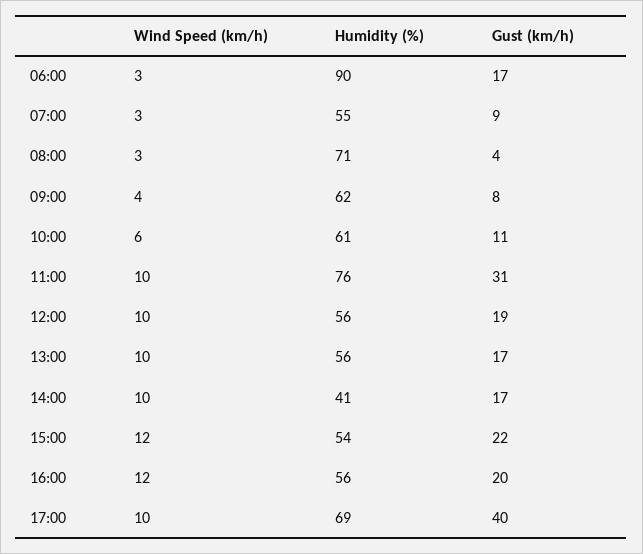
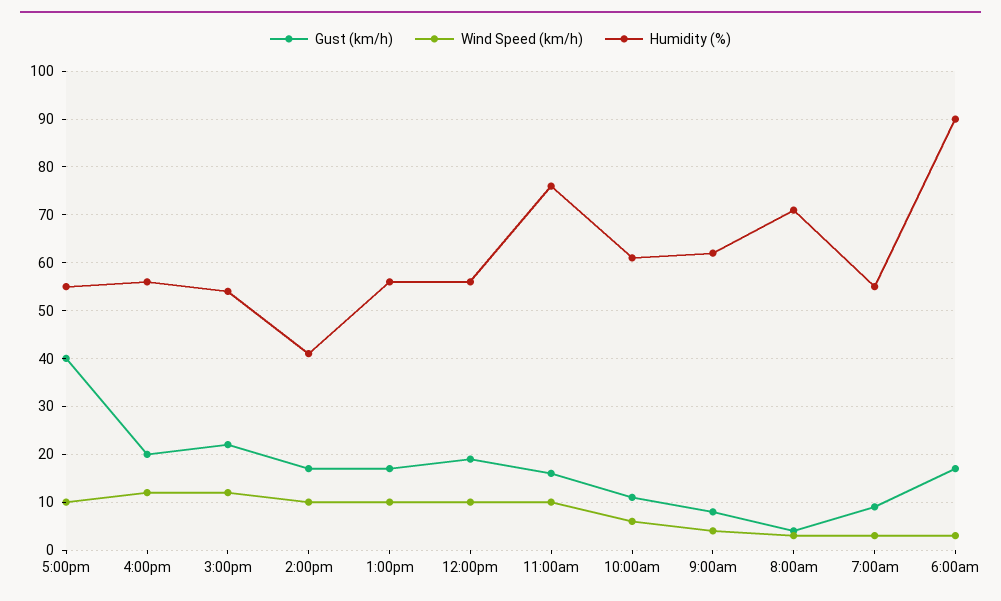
  {
    "Wind Speed (km/h)": {
      "06:00": 3,
      "07:00": 3,
      "08:00": 3,
      "09:00": 4,
      "10:00": 6,
      "11:00": 10,
      "12:00": 10,
      "13:00": 10,
      "14:00": 10,
      "15:00": 12,
      "16:00": 12,
      "17:00": 10
    },
    "Humidity (%)": {
      "06:00": 90,
      "07:00": 55,
      "08:00": 71,
      "09:00": 62,
      "10:00": 61,
      "11:00": 76,
      "12:00": 56,
      "13:00": 56,
      "14:00": 41,
      "15:00": 54,
      "16:00": 56,
-     "17:00": 69
+     "17:00": 55
    },
    "Gust (km/h)": {
      "06:00": 17,
      "07:00": 9,
      "08:00": 4,
      "09:00": 8,
      "10:00": 11,
-     "11:00": 31,
+     "11:00": 15,
      "12:00": 19,
      "13:00": 17,
      "14:00": 17,
      "15:00": 22,
      "16:00": 20,
      "17:00": 40
    }
  }

